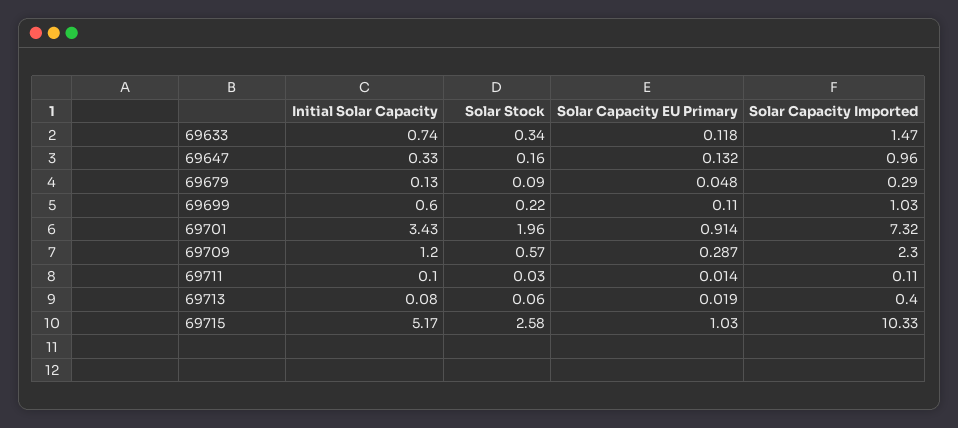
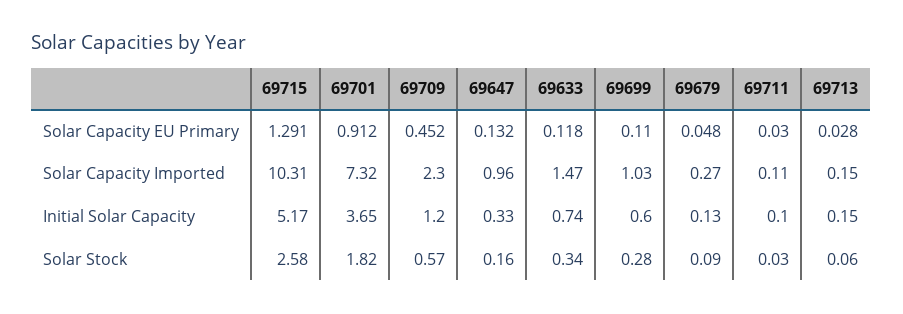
  {
    "Initial Solar Capacity": {
      "69633": 0.74,
      "69647": 0.33,
      "69679": 0.13,
      "69699": 0.6,
-     "69701": 3.43,
+     "69701": 3.65,
      "69709": 1.2,
      "69711": 0.1,
-     "69713": 0.08,
+     "69713": 0.15,
      "69715": 5.17
    },
    "Solar Stock": {
      "69633": 0.34,
      "69647": 0.16,
      "69679": 0.09,
-     "69699": 0.22,
+     "69699": 0.28,
-     "69701": 1.96,
+     "69701": 1.82,
      "69709": 0.57,
      "69711": 0.03,
      "69713": 0.06,
      "69715": 2.58
    },
    "Solar Capacity EU Primary": {
      "69633": 0.118,
      "69647": 0.132,
      "69679": 0.048,
      "69699": 0.11,
-     "69701": 0.914,
+     "69701": 0.912,
-     "69709": 0.287,
+     "69709": 0.452,
-     "69711": 0.014,
+     "69711": 0.03,
-     "69713": 0.019,
+     "69713": 0.028,
-     "69715": 1.03
+     "69715": 1.291
    },
    "Solar Capacity Imported": {
      "69633": 1.47,
      "69647": 0.96,
-     "69679": 0.29,
+     "69679": 0.27,
      "69699": 1.03,
      "69701": 7.32,
      "69709": 2.3,
      "69711": 0.11,
-     "69713": 0.4,
+     "69713": 0.15,
-     "69715": 10.33
+     "69715": 10.31
    }
  }

